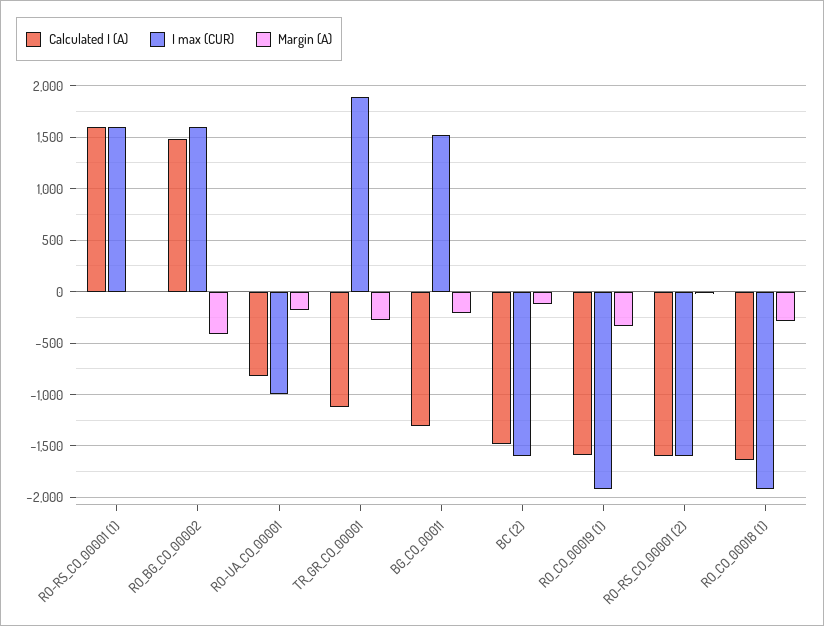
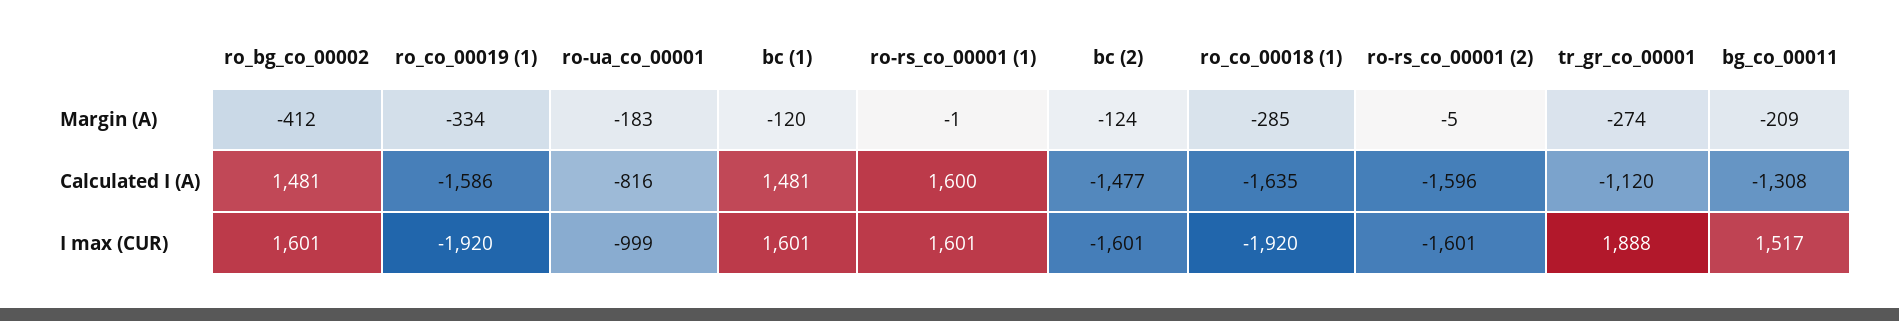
  {
    "Calculated I (A)": {
      "RO-RS_CO_00001 (1)": 1600,
      "RO_BG_CO_00002": 1481,
      "RO-UA_CO_00001": -816,
      "TR_GR_CO_00001": -1120,
      "BG_CO_00011": -1308,
      "BC (2)": -1477,
      "RO_CO_00019 (1)": -1586,
      "RO-RS_CO_00001 (2)": -1596,
-     "RO_CO_00018 (1)": -1635
+     "RO_CO_00018 (1)": -1635,
+     "bc (1)": 1481
    },
    "I max (CUR)": {
      "RO-RS_CO_00001 (1)": 1601,
      "RO_BG_CO_00002": 1601,
      "RO-UA_CO_00001": -999,
      "TR_GR_CO_00001": 1888,
      "BG_CO_00011": 1517,
      "BC (2)": -1601,
      "RO_CO_00019 (1)": -1920,
      "RO-RS_CO_00001 (2)": -1601,
-     "RO_CO_00018 (1)": -1920
+     "RO_CO_00018 (1)": -1920,
+     "bc (1)": 1601
    },
    "Margin (A)": {
      "RO-RS_CO_00001 (1)": -1,
      "RO_BG_CO_00002": -412,
      "RO-UA_CO_00001": -183,
      "TR_GR_CO_00001": -274,
      "BG_CO_00011": -209,
      "BC (2)": -124,
      "RO_CO_00019 (1)": -334,
      "RO-RS_CO_00001 (2)": -5,
-     "RO_CO_00018 (1)": -285
+     "RO_CO_00018 (1)": -285,
+     "bc (1)": -120
    }
  }

